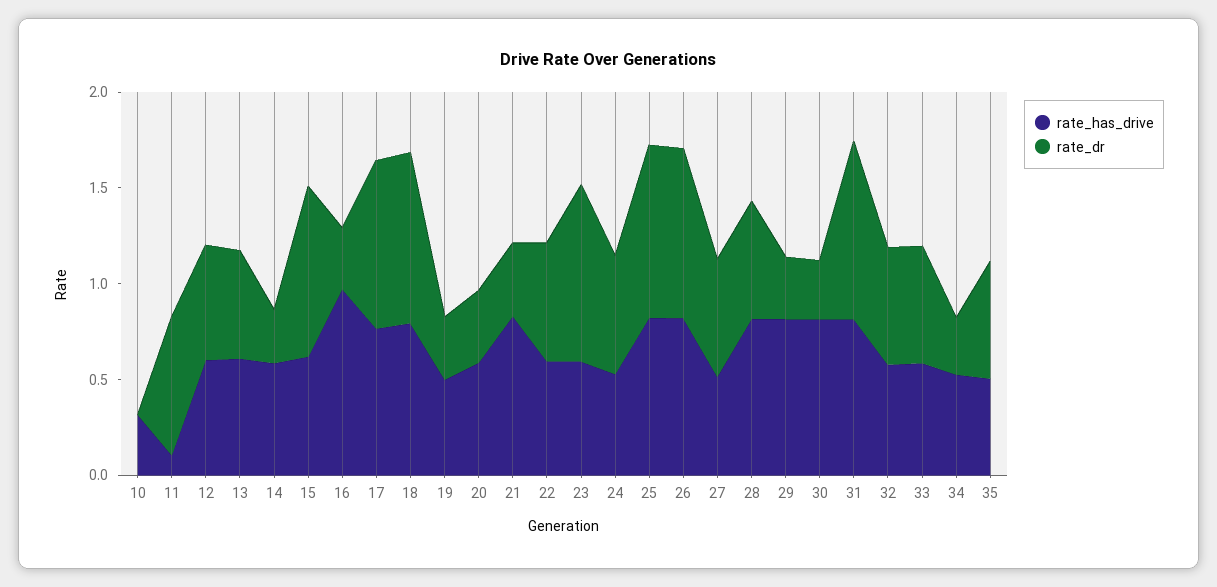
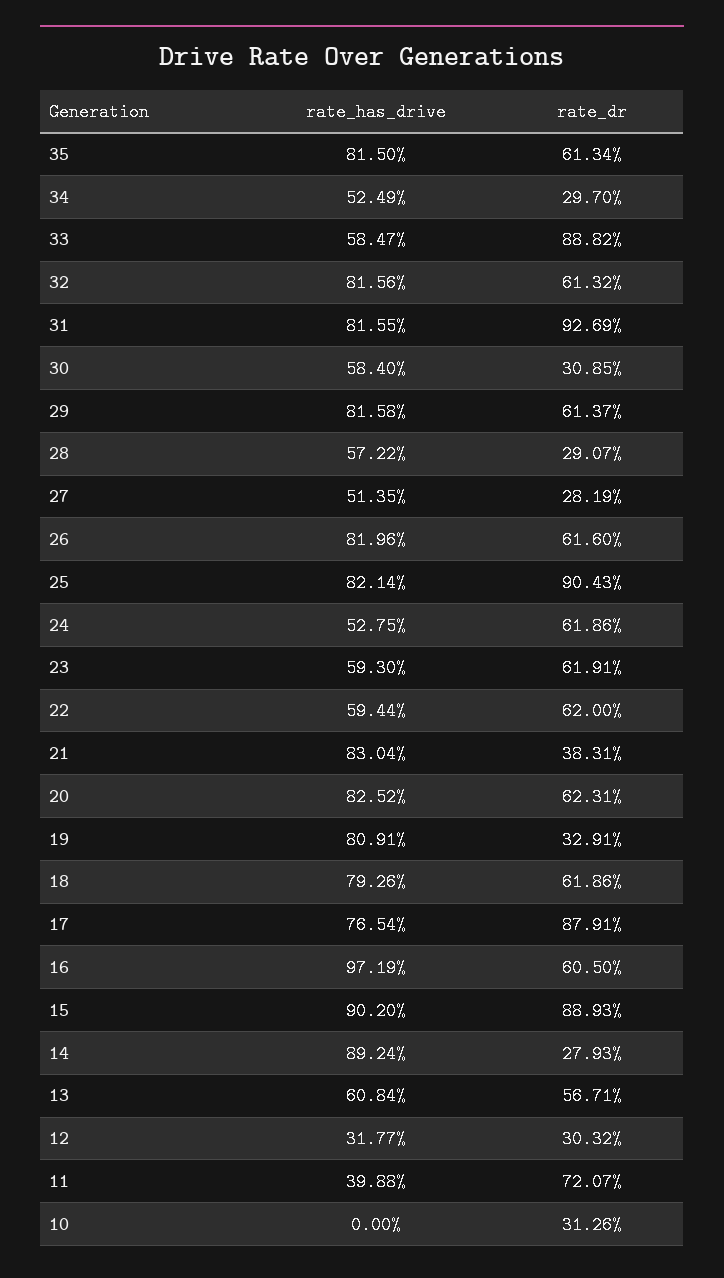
  {
    "rate_has_drive": {
-     "10": 0.3,
+     "10": 0,
-     "11": 0.1,
+     "11": 0.3988,
-     "12": 0.6,
+     "12": 0.3177,
      "13": 0.6084,
-     "14": 0.6,
+     "14": 0.8924,
-     "15": 0.6,
+     "15": 0.902,
      "16": 0.9719,
      "17": 0.7654,
      "18": 0.7926,
-     "19": 0.5,
+     "19": 0.8091,
-     "20": 0.6,
+     "20": 0.8252,
      "21": 0.8304,
      "22": 0.5944,
      "23": 0.593,
      "24": 0.5275,
      "25": 0.8214,
      "26": 0.8196,
      "27": 0.5135,
-     "28": 0.8,
+     "28": 0.5722,
      "29": 0.8158,
-     "30": 0.8,
+     "30": 0.584,
      "31": 0.8155,
-     "32": 0.6,
+     "32": 0.8156,
      "33": 0.5847,
      "34": 0.5249,
-     "35": 0.5
+     "35": 0.815
    },
    "rate_dr": {
-     "10": 0,
+     "10": 0.3126,
      "11": 0.7207,
-     "12": 0.6,
+     "12": 0.3032,
      "13": 0.5671,
      "14": 0.2793,
      "15": 0.8893,
-     "16": 0.3,
+     "16": 0.605,
      "17": 0.8791,
-     "18": 0.9,
+     "18": 0.6186,
      "19": 0.3291,
-     "20": 0.4,
+     "20": 0.6231,
      "21": 0.3831,
      "22": 0.62,
-     "23": 0.9,
+     "23": 0.6191,
      "24": 0.6186,
      "25": 0.9043,
-     "26": 0.9,
+     "26": 0.616,
-     "27": 0.6,
+     "27": 0.2819,
-     "28": 0.6,
+     "28": 0.2907,
-     "29": 0.3,
+     "29": 0.6137,
      "30": 0.3085,
      "31": 0.9269,
      "32": 0.6132,
-     "33": 0.6,
+     "33": 0.8882,
      "34": 0.297,
      "35": 0.6134
    }
  }

